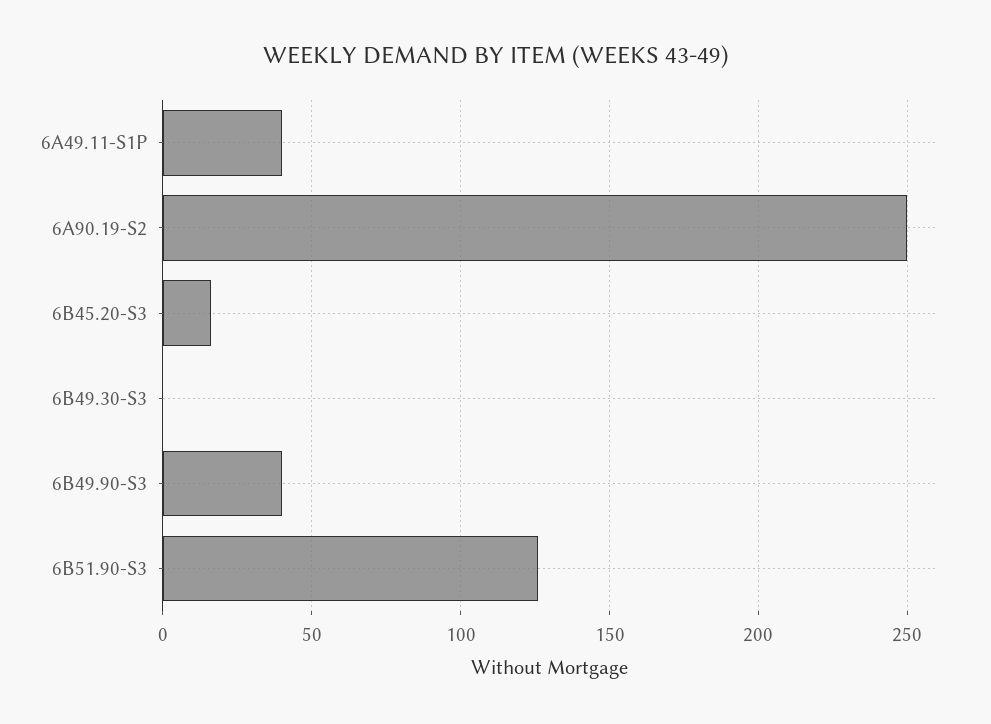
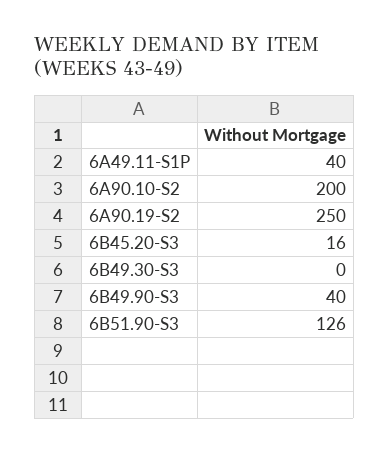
  {
    "6A49.11-S1P": 40,
    "6A90.19-S2": 250,
    "6B45.20-S3": 16,
    "6B49.30-S3": 0,
    "6B49.90-S3": 40,
-   "6B51.90-S3": 126
+   "6B51.90-S3": 126,
+   "6A90.10-S2": 200
  }

